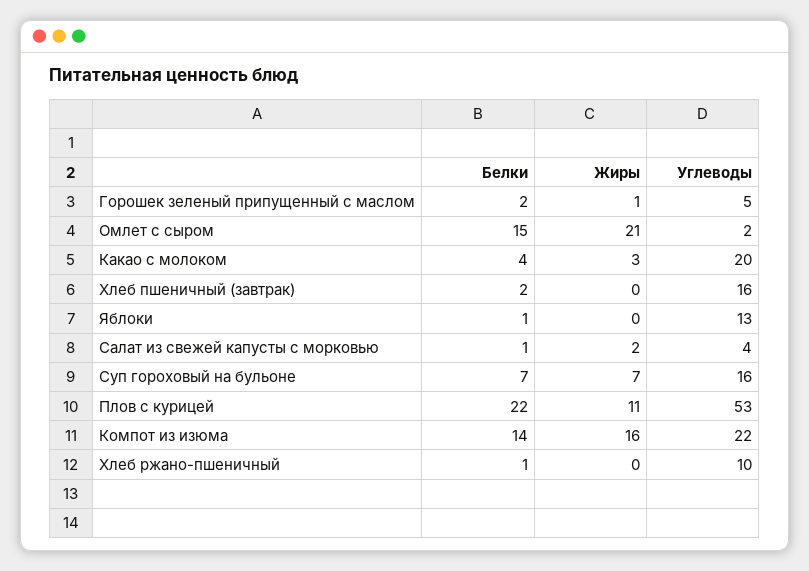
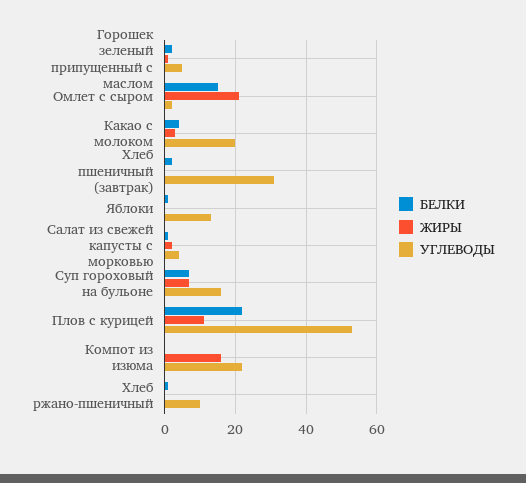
  {
    "Белки": {
      "Горошек зеленый припущенный с маслом": 2,
      "Омлет с сыром": 15,
      "Какао с молоком": 4,
      "Хлеб пшеничный (завтрак)": 2,
      "Яблоки": 1,
      "Салат из свежей капусты с морковью": 1,
      "Суп гороховый на бульоне": 7,
      "Плов с курицей": 22,
-     "Компот из изюма": 14,
+     "Компот из изюма": 0,
      "Хлеб ржано-пшеничный": 1
    },
    "Жиры": {
      "Горошек зеленый припущенный с маслом": 1,
      "Омлет с сыром": 21,
      "Какао с молоком": 3,
      "Хлеб пшеничный (завтрак)": 0,
      "Яблоки": 0,
      "Салат из свежей капусты с морковью": 2,
      "Суп гороховый на бульоне": 7,
      "Плов с курицей": 11,
      "Компот из изюма": 16,
      "Хлеб ржано-пшеничный": 0
    },
    "Углеводы": {
      "Горошек зеленый припущенный с маслом": 5,
      "Омлет с сыром": 2,
      "Какао с молоком": 20,
-     "Хлеб пшеничный (завтрак)": 16,
+     "Хлеб пшеничный (завтрак)": 30,
      "Яблоки": 13,
      "Салат из свежей капусты с морковью": 4,
      "Суп гороховый на бульоне": 16,
      "Плов с курицей": 53,
      "Компот из изюма": 22,
      "Хлеб ржано-пшеничный": 10
    }
  }

